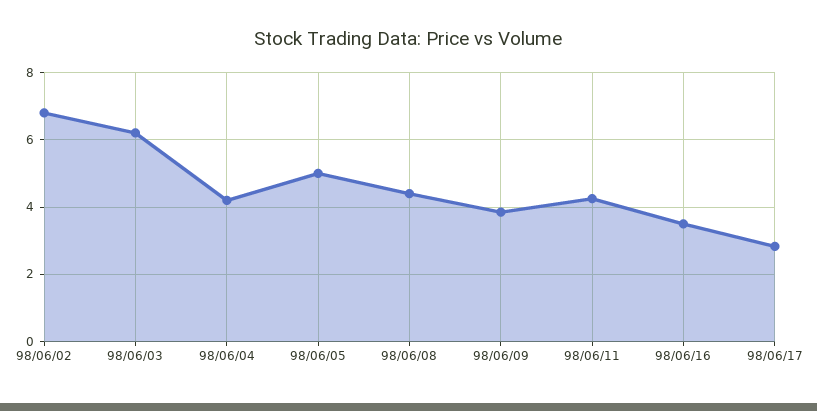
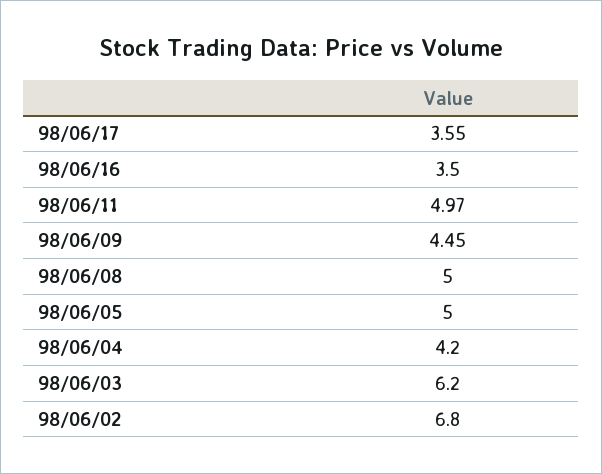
  {
    "98/06/02": 6.8,
    "98/06/03": 6.2,
    "98/06/04": 4.2,
    "98/06/05": 5,
-   "98/06/08": 4.4,
+   "98/06/08": 5,
-   "98/06/09": 3.8,
+   "98/06/09": 4.45,
-   "98/06/11": 4.2,
+   "98/06/11": 4.97,
    "98/06/16": 3.5,
-   "98/06/17": 2.8
+   "98/06/17": 3.55
  }

